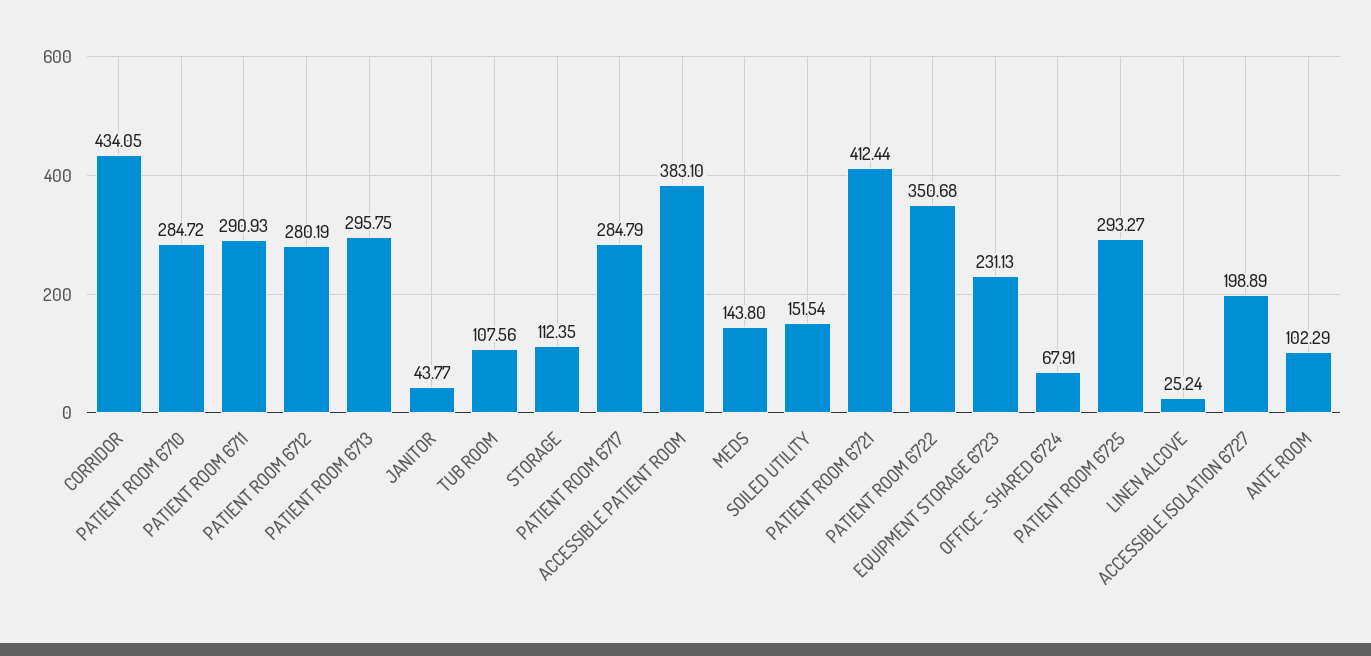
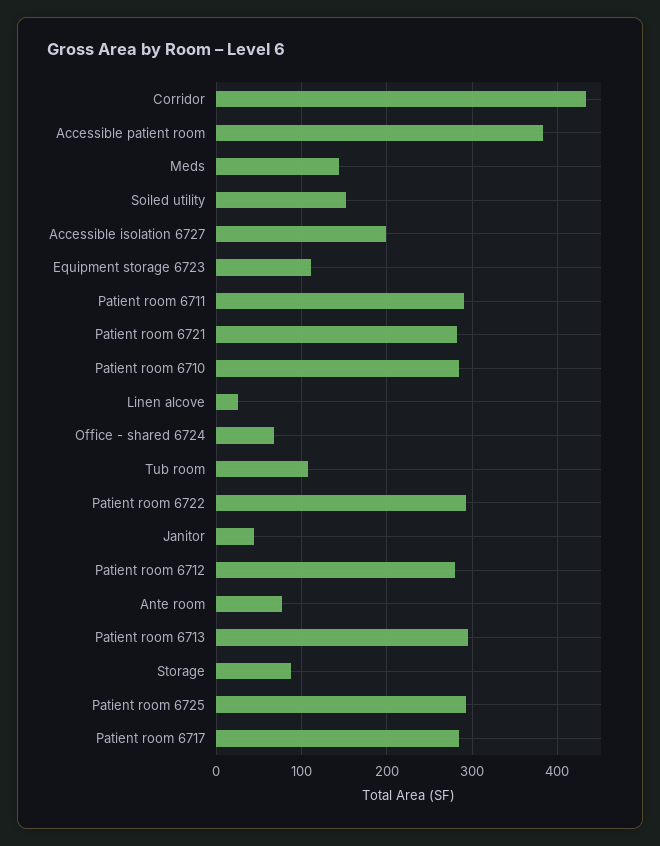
  {
    "CORRIDOR": 434.05,
    "PATIENT ROOM 6710": 284.72,
    "PATIENT ROOM 6711": 290.93,
    "PATIENT ROOM 6712": 280.19,
    "PATIENT ROOM 6713": 295.75,
    "JANITOR": 43.77,
    "TUB ROOM": 107.56,
-   "STORAGE": 112.35,
+   "STORAGE": 90,
    "PATIENT ROOM 6717": 284.79,
    "ACCESSIBLE PATIENT ROOM": 383.1,
    "MEDS": 143.8,
    "SOILED UTILITY": 151.54,
-   "PATIENT ROOM 6721": 412.44,
+   "PATIENT ROOM 6721": 280,
-   "PATIENT ROOM 6722": 350.68,
+   "PATIENT ROOM 6722": 290,
-   "EQUIPMENT STORAGE 6723": 231.13,
+   "EQUIPMENT STORAGE 6723": 110,
    "OFFICE - SHARED 6724": 67.91,
    "PATIENT ROOM 6725": 293.27,
    "LINEN ALCOVE": 25.24,
    "ACCESSIBLE ISOLATION 6727": 198.89,
-   "ANTE ROOM": 102.29
+   "ANTE ROOM": 80
  }

